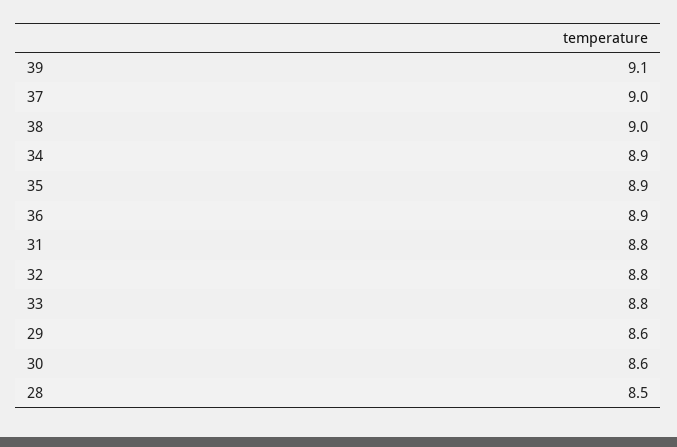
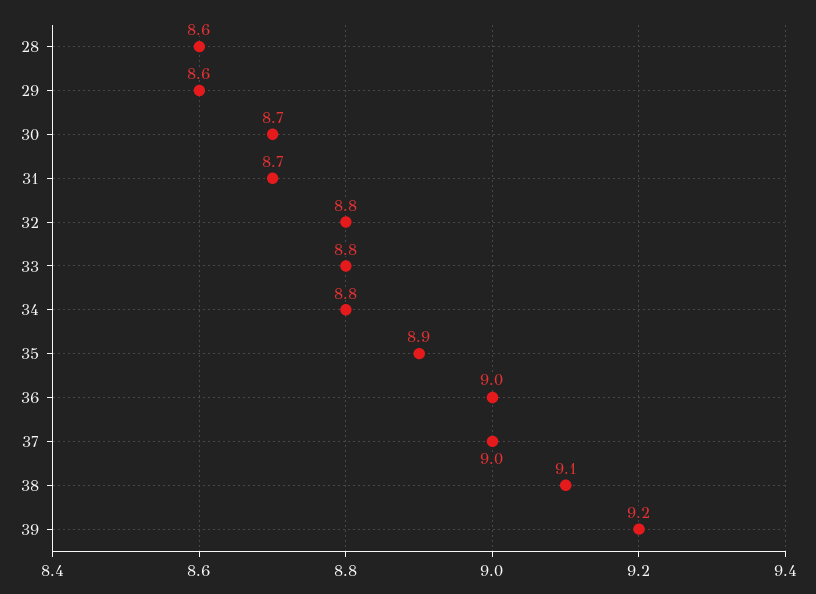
  {
-   "39": 9.1,
+   "39": 9.2,
    "37": 9,
-   "38": 9,
+   "38": 9.1,
-   "34": 8.9,
+   "34": 8.8,
    "35": 8.9,
-   "36": 8.9,
+   "36": 9,
-   "31": 8.8,
+   "31": 8.7,
    "32": 8.8,
    "33": 8.8,
    "29": 8.6,
-   "30": 8.6,
+   "30": 8.7,
-   "28": 8.5
+   "28": 8.6
  }

